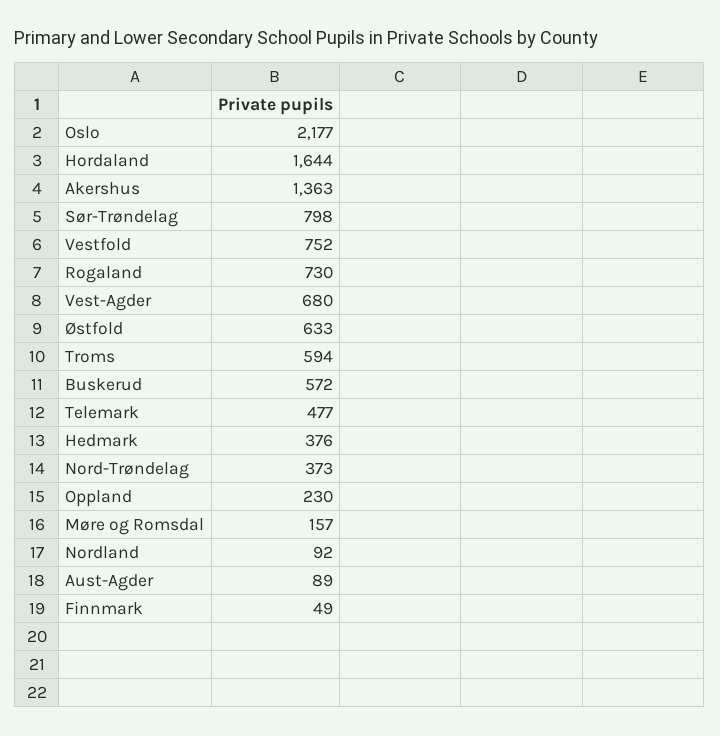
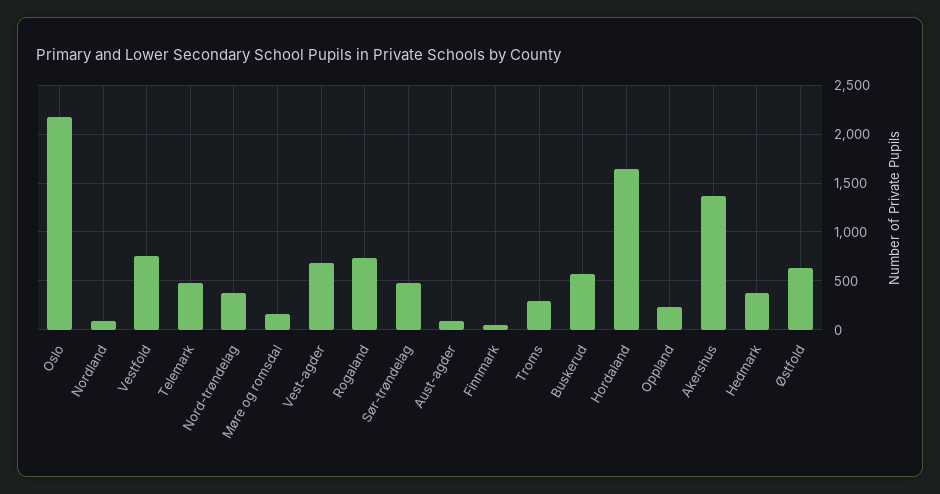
  {
    "Oslo": 2177,
    "Hordaland": 1644,
    "Akershus": 1363,
-   "Sør-Trøndelag": 798,
+   "Sør-Trøndelag": 500,
    "Vestfold": 752,
    "Rogaland": 730,
    "Vest-Agder": 680,
    "Østfold": 633,
-   "Troms": 594,
+   "Troms": 300,
    "Buskerud": 572,
    "Telemark": 477,
    "Hedmark": 376,
    "Nord-Trøndelag": 373,
    "Oppland": 230,
    "Møre og Romsdal": 157,
    "Nordland": 92,
    "Aust-Agder": 89,
    "Finnmark": 49
  }

